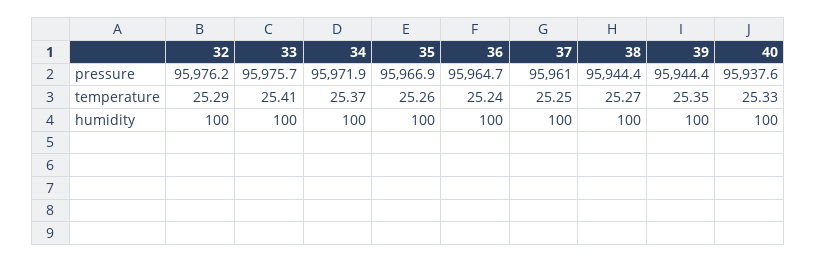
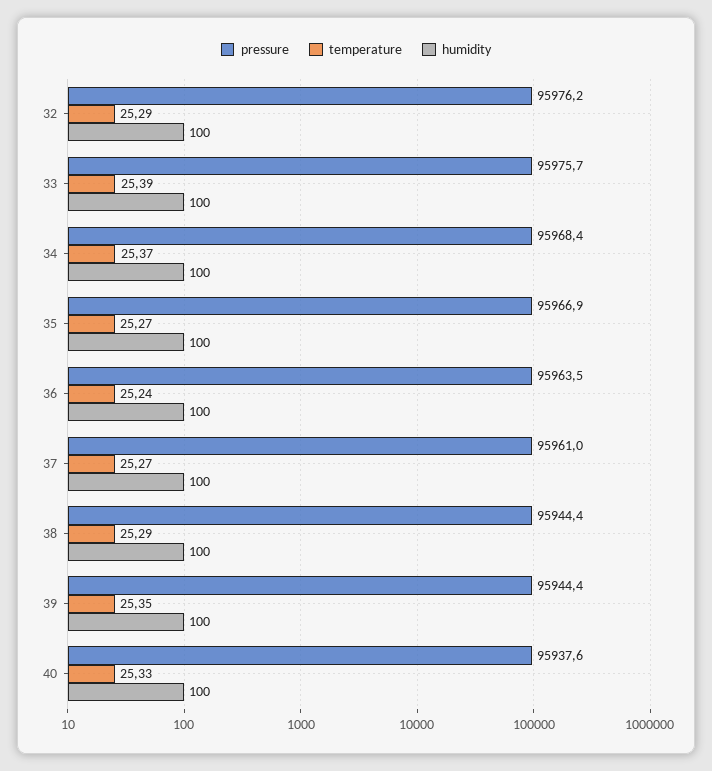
  {
    "pressure": {
      "32": 95976.2,
      "33": 95975.7,
-     "34": 95971.9,
+     "34": 95968.4,
      "35": 95966.9,
-     "36": 95964.7,
+     "36": 95963.5,
      "37": 95961,
      "38": 95944.4,
      "39": 95944.4,
      "40": 95937.6
    },
    "temperature": {
      "32": 25.29,
-     "33": 25.41,
+     "33": 25.39,
      "34": 25.37,
-     "35": 25.26,
+     "35": 25.27,
      "36": 25.24,
-     "37": 25.25,
+     "37": 25.27,
-     "38": 25.27,
+     "38": 25.29,
      "39": 25.35,
      "40": 25.33
    },
    "humidity": {
      "32": 100,
      "33": 100,
      "34": 100,
      "35": 100,
      "36": 100,
      "37": 100,
      "38": 100,
      "39": 100,
      "40": 100
    }
  }

